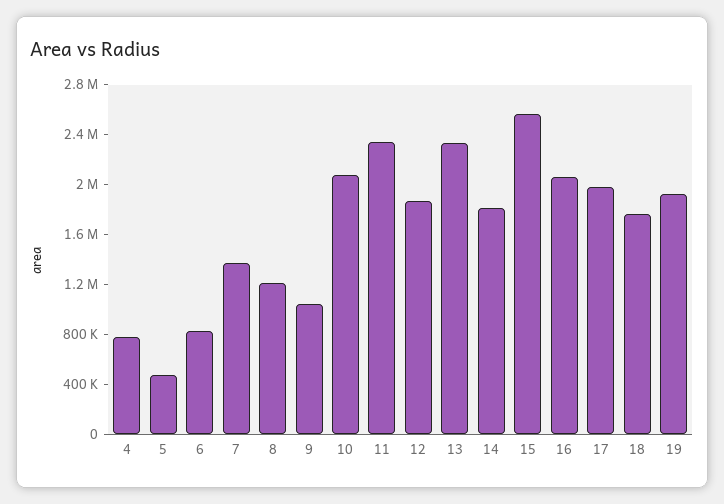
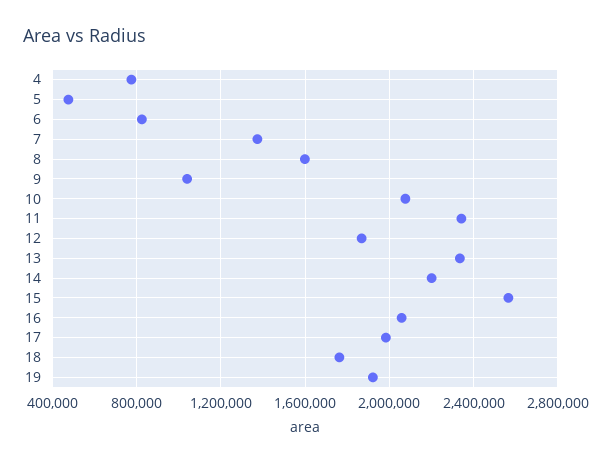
  {
    "4": 800000,
    "5": 500000,
    "6": 800000,
    "7": 1350000,
-   "8": 1200000,
+   "8": 1600000,
    "9": 1050000,
    "10": 2100000,
    "11": 2350000,
    "12": 1850000,
    "13": 2350000,
-   "14": 1800000,
+   "14": 2200000,
    "15": 2550000,
    "16": 2050000,
    "17": 2000000,
    "18": 1750000,
    "19": 1900000
  }

